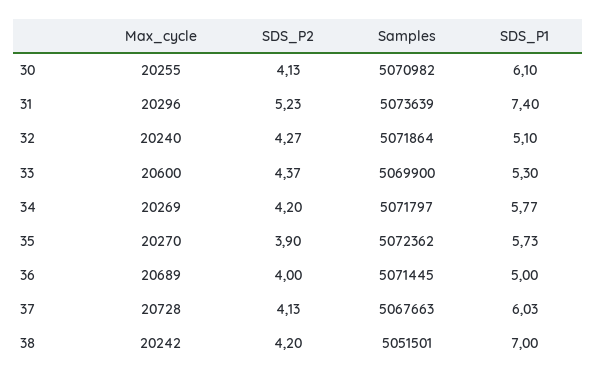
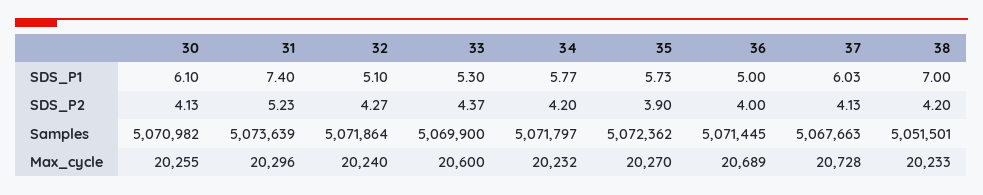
  {
    "Max_cycle": {
      "30": 20255,
      "31": 20296,
      "32": 20240,
      "33": 20600,
-     "34": 20269,
+     "34": 20232,
      "35": 20270,
      "36": 20689,
      "37": 20728,
-     "38": 20242
+     "38": 20233
    },
    "SDS_P2": {
      "30": 4.13,
      "31": 5.23,
      "32": 4.27,
      "33": 4.37,
      "34": 4.2,
      "35": 3.9,
      "36": 4,
      "37": 4.13,
      "38": 4.2
    },
    "Samples": {
      "30": 5070982,
      "31": 5073639,
      "32": 5071864,
      "33": 5069900,
      "34": 5071797,
      "35": 5072362,
      "36": 5071445,
      "37": 5067663,
      "38": 5051501
    },
    "SDS_P1": {
      "30": 6.1,
      "31": 7.4,
      "32": 5.1,
      "33": 5.3,
      "34": 5.77,
      "35": 5.73,
      "36": 5,
      "37": 6.03,
      "38": 7
    }
  }

